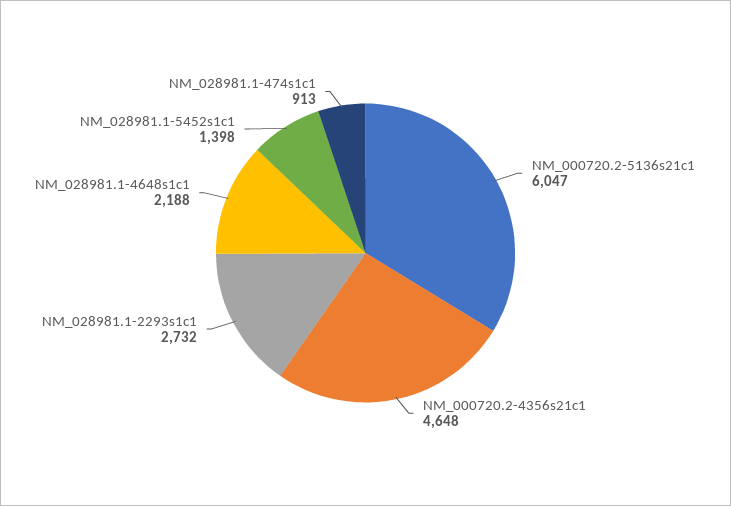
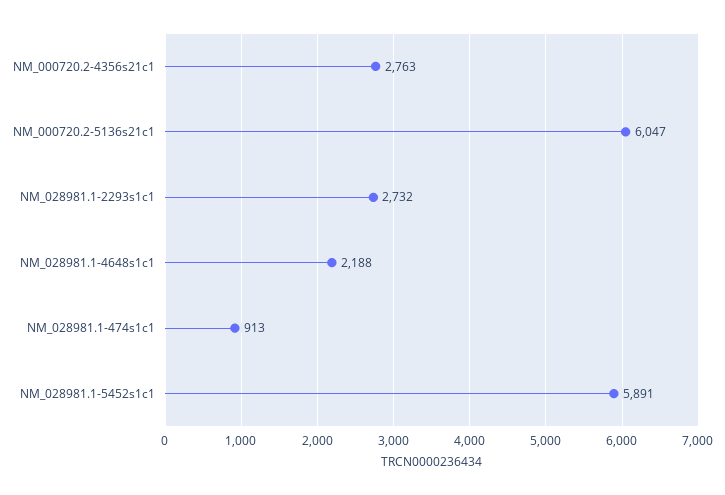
  {
    "NM_000720.2-5136s21c1": 6047,
-   "NM_000720.2-4356s21c1": 4648,
+   "NM_000720.2-4356s21c1": 2763,
    "NM_028981.1-2293s1c1": 2732,
    "NM_028981.1-4648s1c1": 2188,
-   "NM_028981.1-5452s1c1": 1398,
+   "NM_028981.1-5452s1c1": 5891,
    "NM_028981.1-474s1c1": 913
  }

